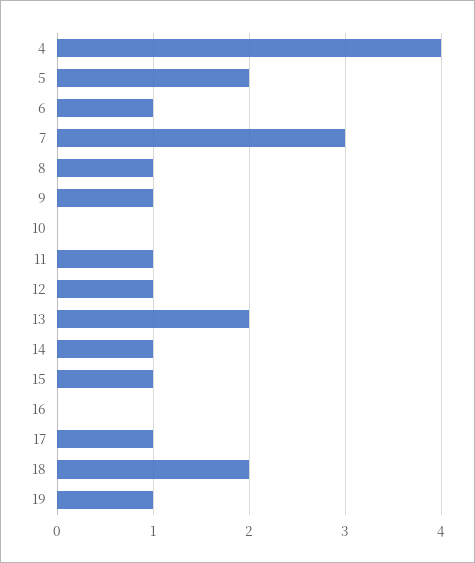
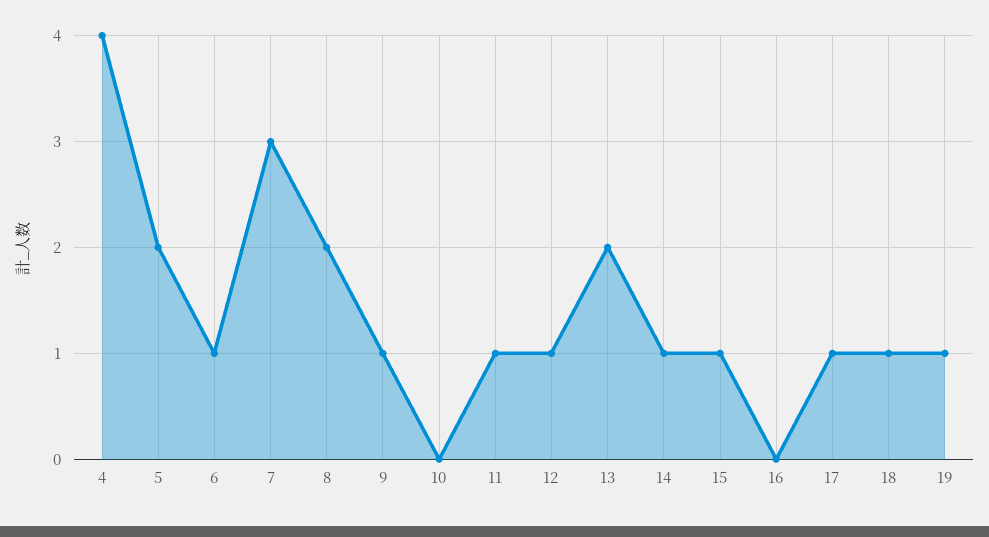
  {
    "4": 4,
    "5": 2,
    "6": 1,
    "7": 3,
-   "8": 1,
+   "8": 2,
    "9": 1,
    "10": 0,
    "11": 1,
    "12": 1,
    "13": 2,
    "14": 1,
    "15": 1,
    "16": 0,
    "17": 1,
-   "18": 2,
+   "18": 1,
    "19": 1
  }

